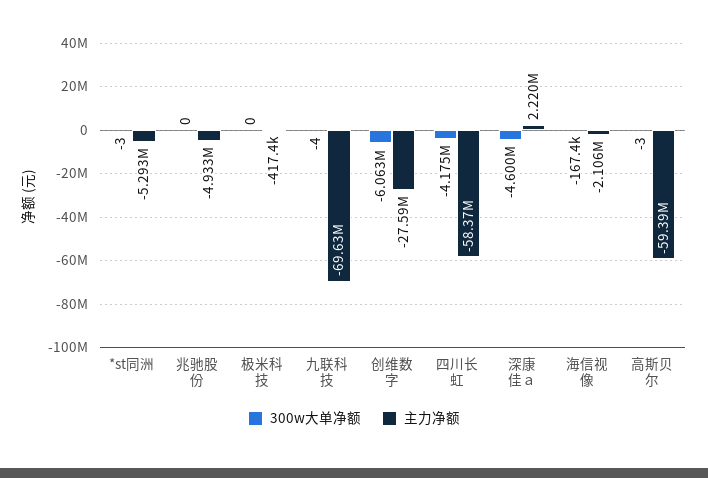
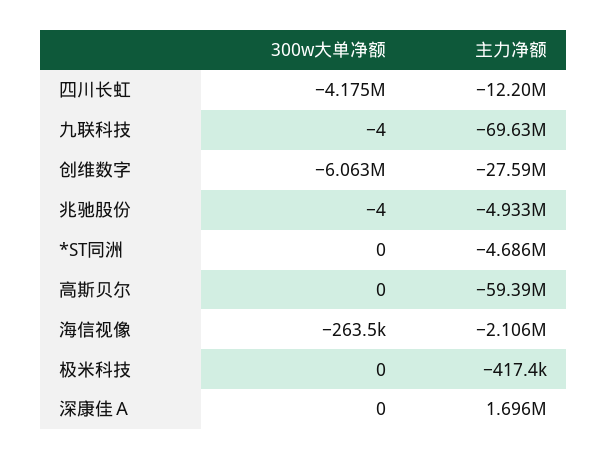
  {
    "300w大单净额": {
-     "*st同洲": -3,
+     "*st同洲": 0,
-     "兆驰股份": 0,
+     "兆驰股份": -4,
      "极米科技": 0,
      "九联科技": -4,
      "创维数字": -6063000,
      "四川长虹": -4175000,
-     "深康佳ａ": -4600000,
+     "深康佳ａ": 0,
-     "海信视像": -167400,
+     "海信视像": -263500,
-     "高斯贝尔": -3
+     "高斯贝尔": 0
    },
    "主力净额": {
-     "*st同洲": -5293000,
+     "*st同洲": -4686000,
      "兆驰股份": -4933000,
      "极米科技": -417400,
      "九联科技": -69630000,
      "创维数字": -27590000,
-     "四川长虹": -58370000,
+     "四川长虹": -12200000,
-     "深康佳ａ": 2220000,
+     "深康佳ａ": 1696000,
      "海信视像": -2106000,
      "高斯贝尔": -59390000
    }
  }

